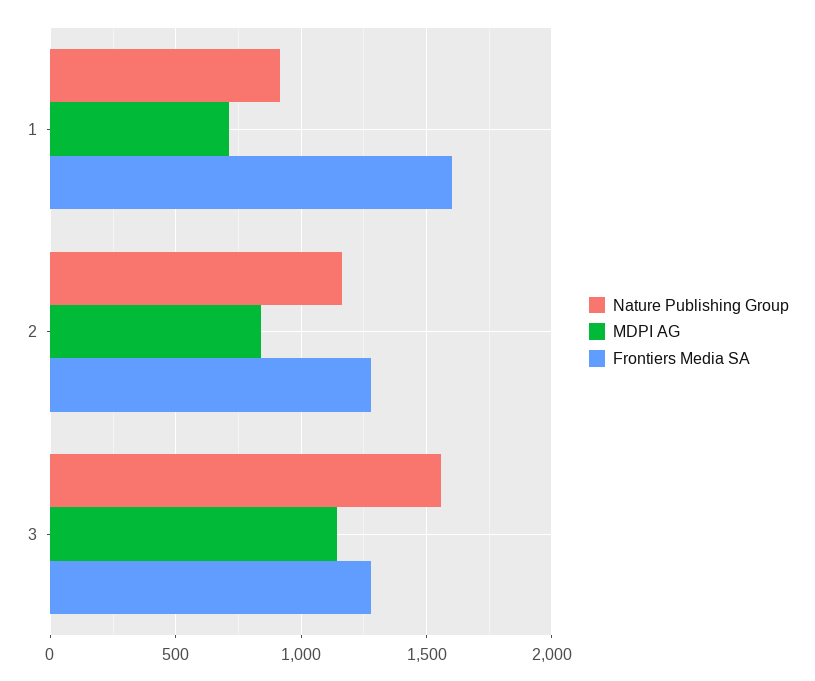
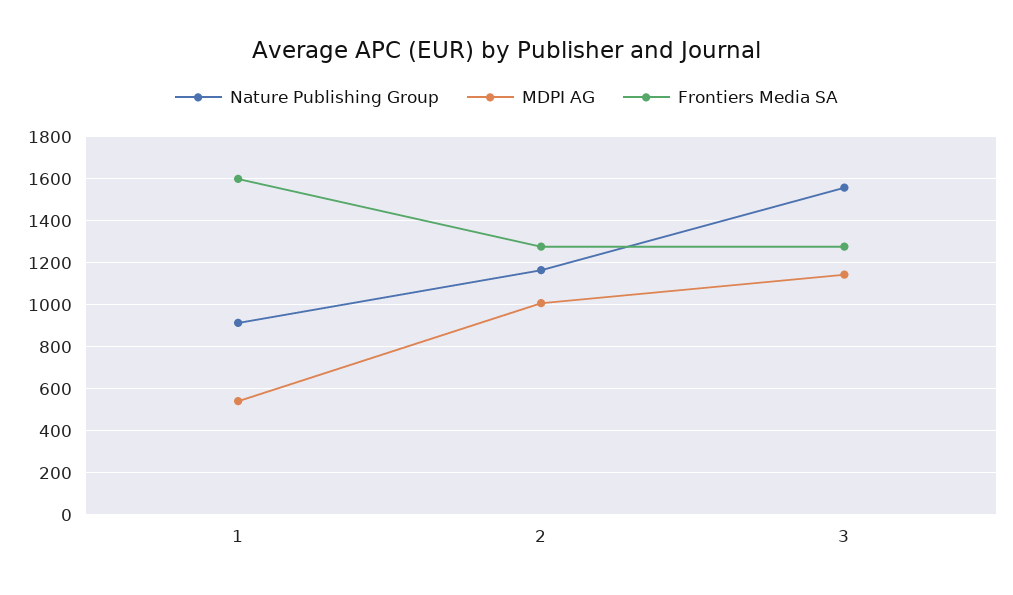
  {
    "Nature Publishing Group": {
      "1": 900,
      "2": 1150,
      "3": 1550
    },
    "MDPI AG": {
-     "1": 700,
+     "1": 550,
-     "2": 850,
+     "2": 1000,
      "3": 1150
    },
    "Frontiers Media SA": {
      "1": 1600,
      "2": 1300,
      "3": 1300
    }
  }

